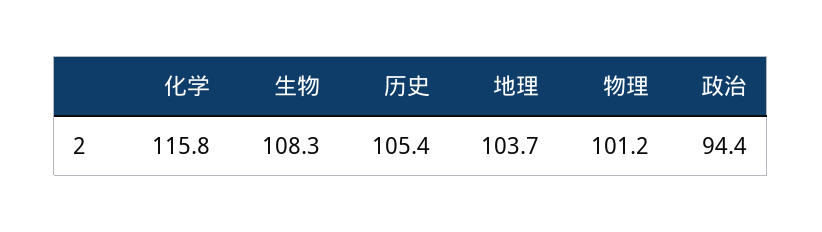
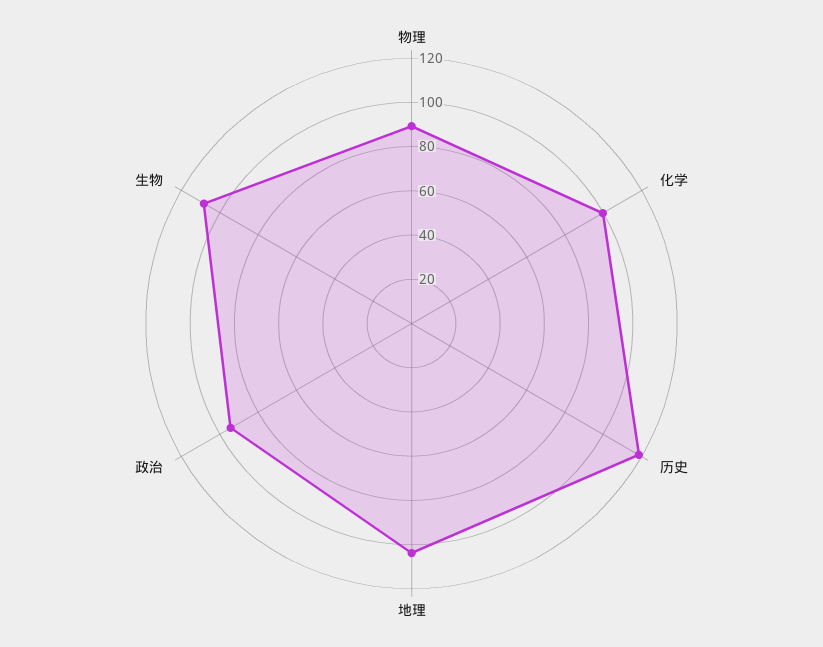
  {
-   "化学": 115.8,
+   "化学": 100,
    "生物": 108.3,
-   "历史": 105.4,
+   "历史": 120,
    "地理": 103.7,
-   "物理": 101.2,
+   "物理": 90,
    "政治": 94.4
  }

